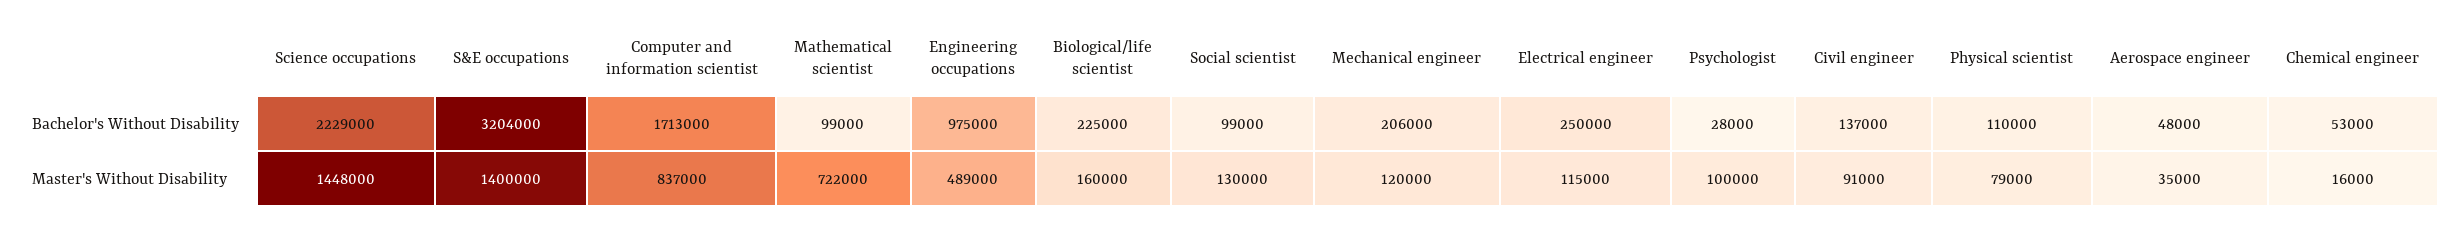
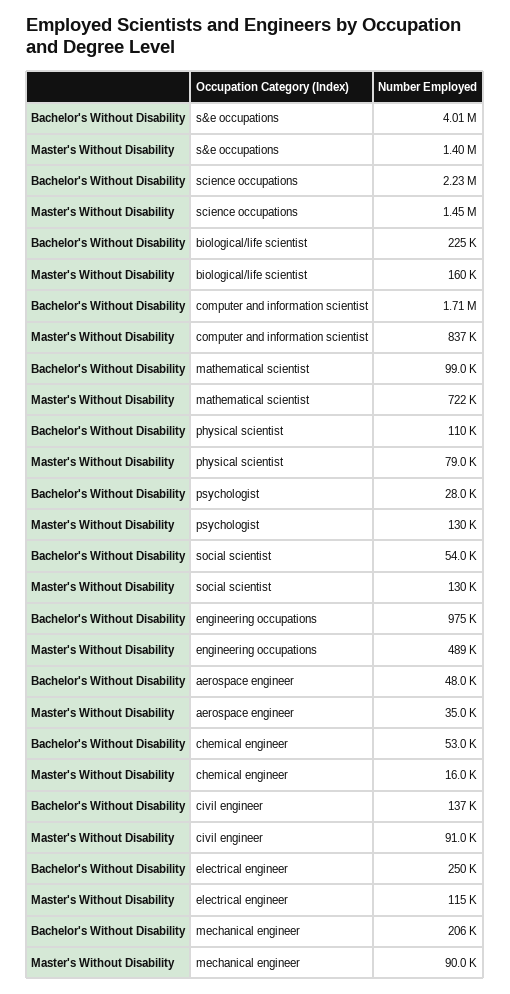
  {
    "Science occupations": {
      "Bachelor's Without Disability": 2229000,
      "Master's Without Disability": 1448000
    },
    "S&E occupations": {
-     "Bachelor's Without Disability": 3204000,
+     "Bachelor's Without Disability": 4010000,
      "Master's Without Disability": 1400000
    },
    "Computer and information scientist": {
      "Bachelor's Without Disability": 1713000,
      "Master's Without Disability": 837000
    },
    "Mathematical scientist": {
      "Bachelor's Without Disability": 99000,
      "Master's Without Disability": 722000
    },
    "Engineering occupations": {
      "Bachelor's Without Disability": 975000,
      "Master's Without Disability": 489000
    },
    "Biological/life scientist": {
      "Bachelor's Without Disability": 225000,
      "Master's Without Disability": 160000
    },
    "Social scientist": {
-     "Bachelor's Without Disability": 99000,
+     "Bachelor's Without Disability": 54000,
      "Master's Without Disability": 130000
    },
    "Mechanical engineer": {
      "Bachelor's Without Disability": 206000,
-     "Master's Without Disability": 120000
+     "Master's Without Disability": 90000
    },
    "Electrical engineer": {
      "Bachelor's Without Disability": 250000,
      "Master's Without Disability": 115000
    },
    "Psychologist": {
      "Bachelor's Without Disability": 28000,
-     "Master's Without Disability": 100000
+     "Master's Without Disability": 130000
    },
    "Civil engineer": {
      "Bachelor's Without Disability": 137000,
      "Master's Without Disability": 91000
    },
    "Physical scientist": {
      "Bachelor's Without Disability": 110000,
      "Master's Without Disability": 79000
    },
    "Aerospace engineer": {
      "Bachelor's Without Disability": 48000,
      "Master's Without Disability": 35000
    },
    "Chemical engineer": {
      "Bachelor's Without Disability": 53000,
      "Master's Without Disability": 16000
    }
  }

